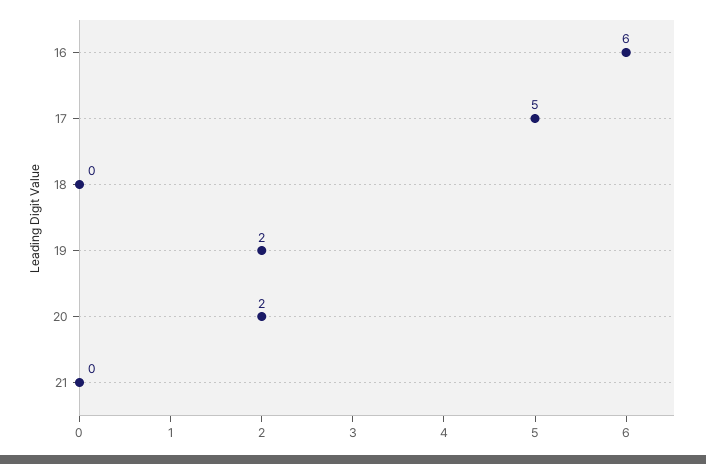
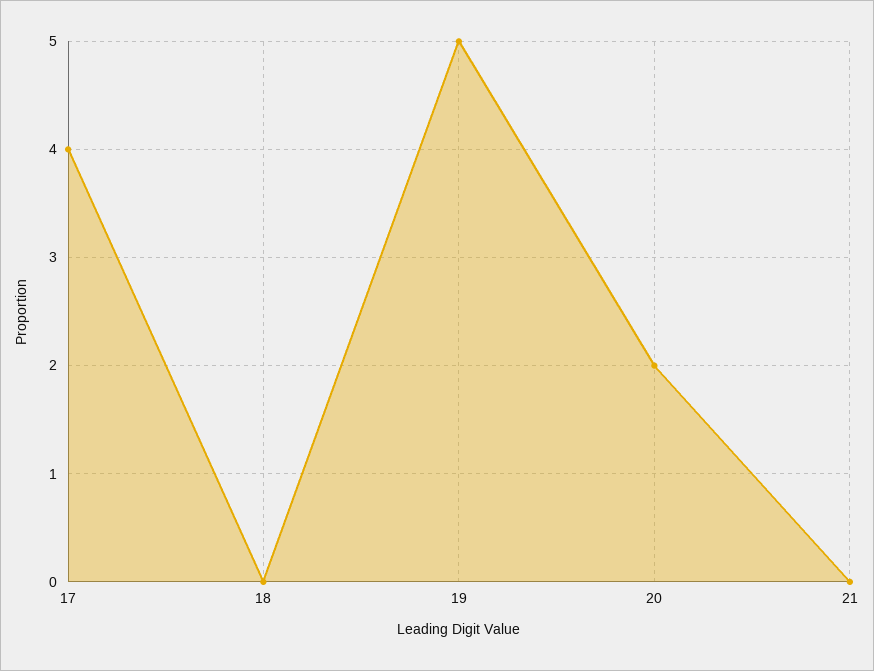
  {
-   "16": 6,
-   "17": 5,
+   "17": 4,
    "18": 0,
-   "19": 2,
+   "19": 5,
    "20": 2,
    "21": 0
  }

